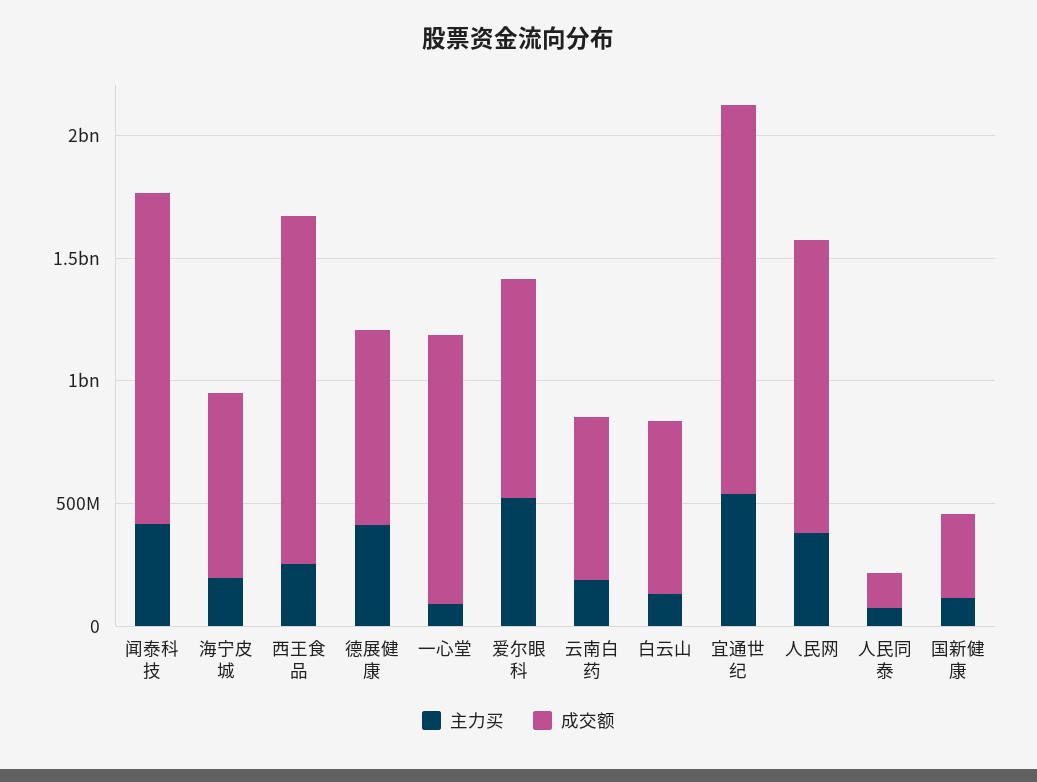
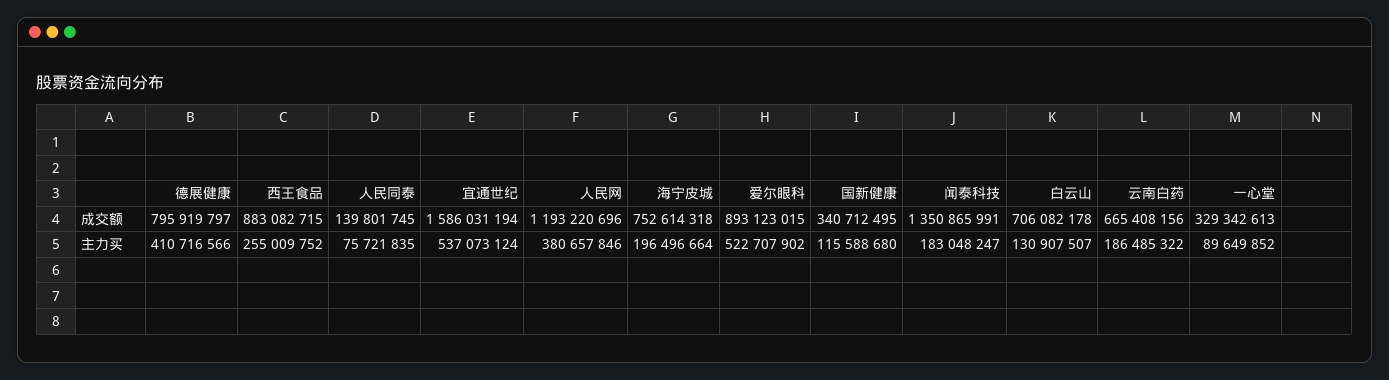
  {
    "主力买": {
-     "闻泰科技": 400000000,
+     "闻泰科技": 183048247,
      "海宁皮城": 196496664,
      "西王食品": 255009752,
      "德展健康": 410716566,
      "一心堂": 89649852,
      "爱尔眼科": 522707902,
      "云南白药": 186485322,
      "白云山": 130907507,
      "宜通世纪": 537073124,
      "人民网": 380657846,
      "人民同泰": 75721835,
      "国新健康": 115588680
    },
    "成交额": {
      "闻泰科技": 1350865991,
      "海宁皮城": 752614318,
-     "西王食品": 1400000000,
+     "西王食品": 883082715,
      "德展健康": 795919797,
-     "一心堂": 1100000000,
+     "一心堂": 329342613,
      "爱尔眼科": 893123015,
      "云南白药": 665408156,
      "白云山": 706082178,
      "宜通世纪": 1586031194,
      "人民网": 1193220696,
      "人民同泰": 139801745,
      "国新健康": 340712495
    }
  }

